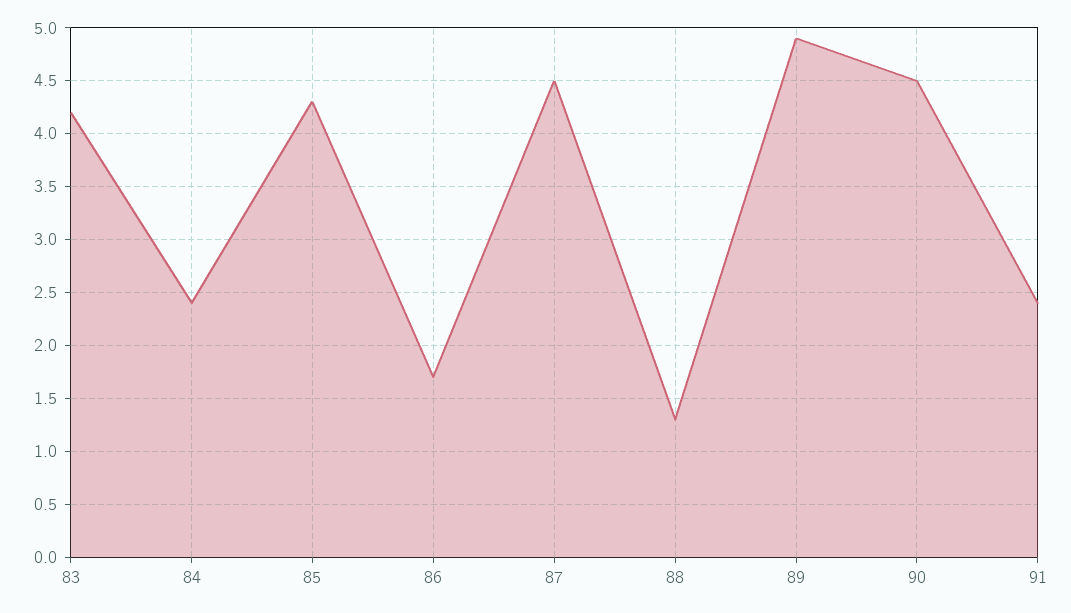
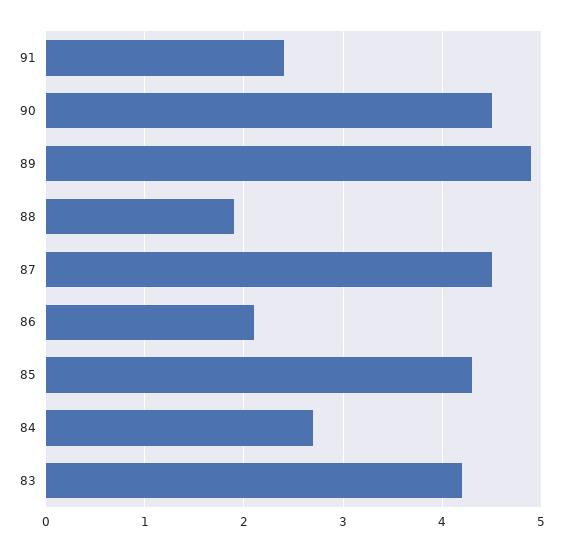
  {
    "83": 4.2,
-   "84": 2.4,
+   "84": 2.7,
    "85": 4.3,
-   "86": 1.7,
+   "86": 2.1,
    "87": 4.5,
-   "88": 1.3,
+   "88": 1.9,
    "89": 4.9,
    "90": 4.5,
    "91": 2.4
  }

